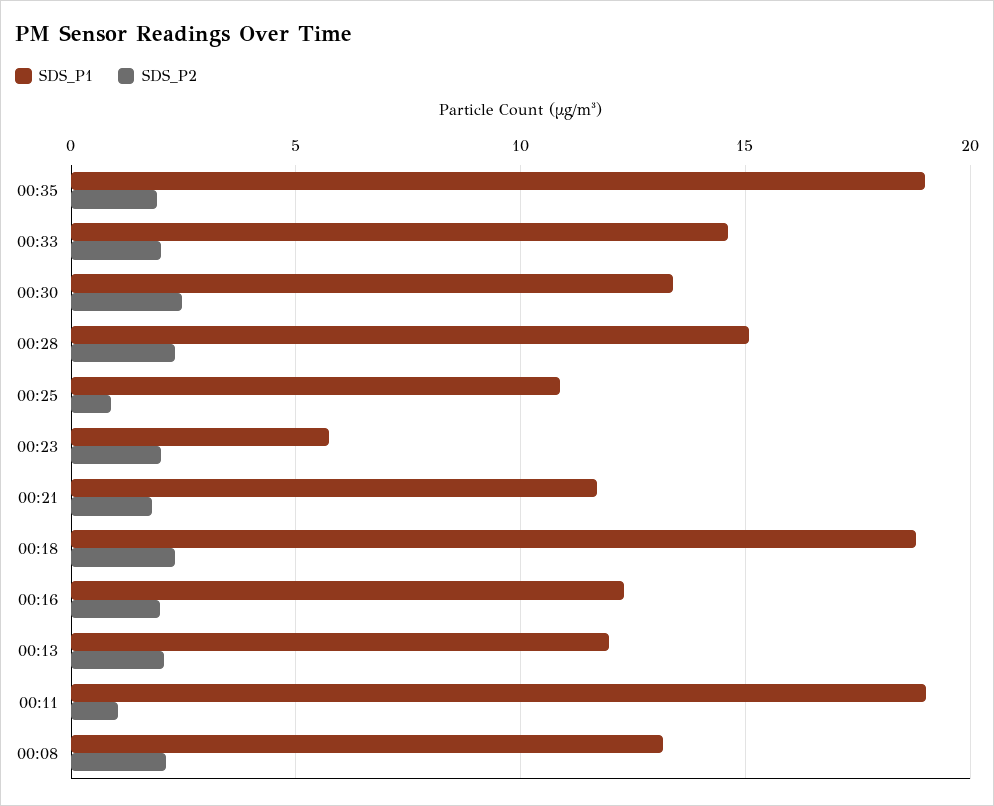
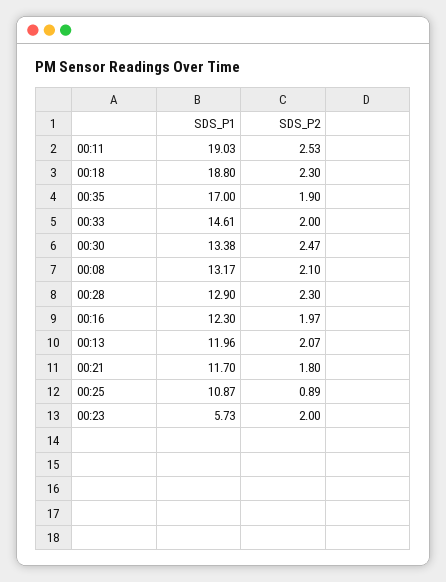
  {
    "SDS_P1": {
-     "00:35": 19,
+     "00:35": 17,
      "00:33": 14.61,
      "00:30": 13.38,
-     "00:28": 15,
+     "00:28": 12.9,
      "00:25": 10.87,
      "00:23": 5.73,
      "00:21": 11.7,
      "00:18": 18.8,
      "00:16": 12.3,
      "00:13": 11.96,
      "00:11": 19.03,
      "00:08": 13.17
    },
    "SDS_P2": {
      "00:35": 1.9,
      "00:33": 2,
      "00:30": 2.47,
      "00:28": 2.3,
      "00:25": 0.89,
      "00:23": 2,
      "00:21": 1.8,
      "00:18": 2.3,
      "00:16": 1.97,
      "00:13": 2.07,
-     "00:11": 1,
+     "00:11": 2.53,
      "00:08": 2.1
    }
  }

